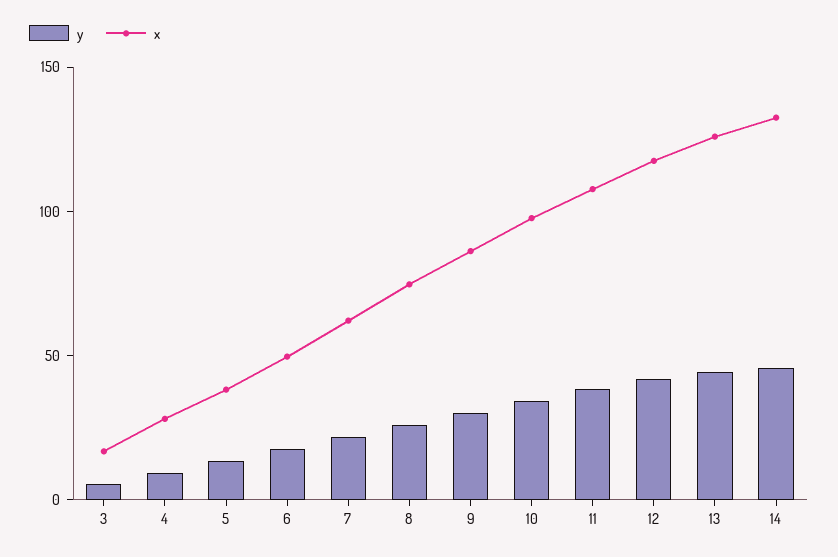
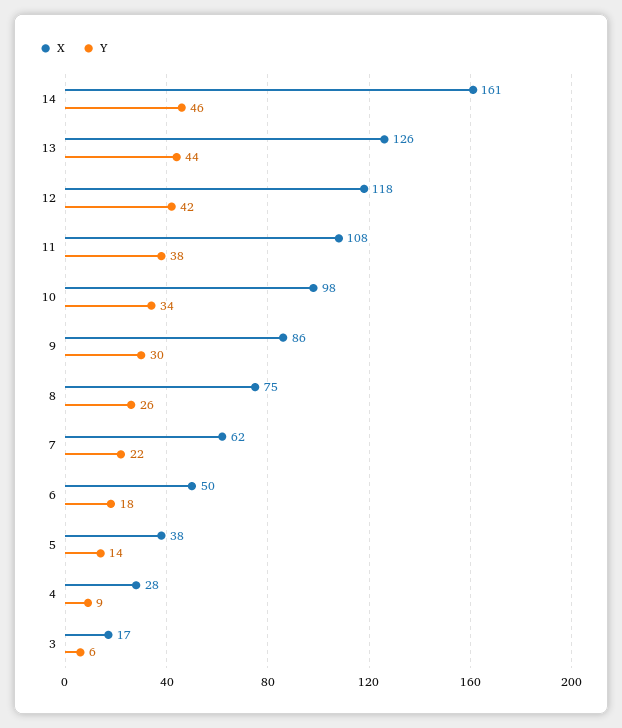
  {
    "y": {
      "3": 6,
      "4": 9,
      "5": 14,
      "6": 18,
      "7": 22,
      "8": 26,
      "9": 30,
      "10": 34,
      "11": 38,
      "12": 42,
      "13": 44,
      "14": 46
    },
    "x": {
      "3": 17,
      "4": 28,
      "5": 38,
      "6": 50,
      "7": 62,
      "8": 75,
      "9": 86,
      "10": 98,
      "11": 108,
      "12": 118,
      "13": 126,
-     "14": 130
+     "14": 161
    }
  }

